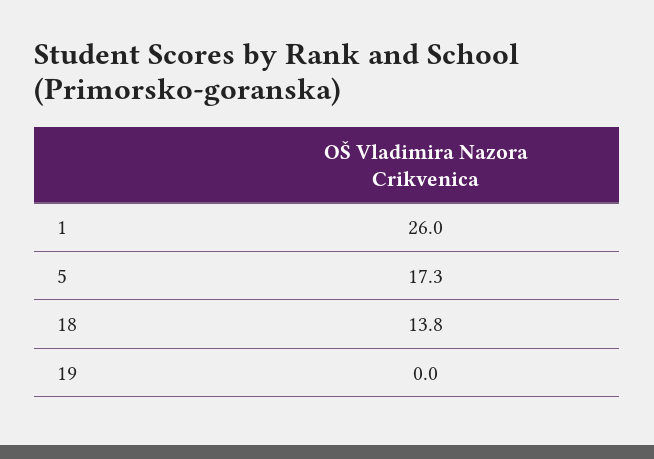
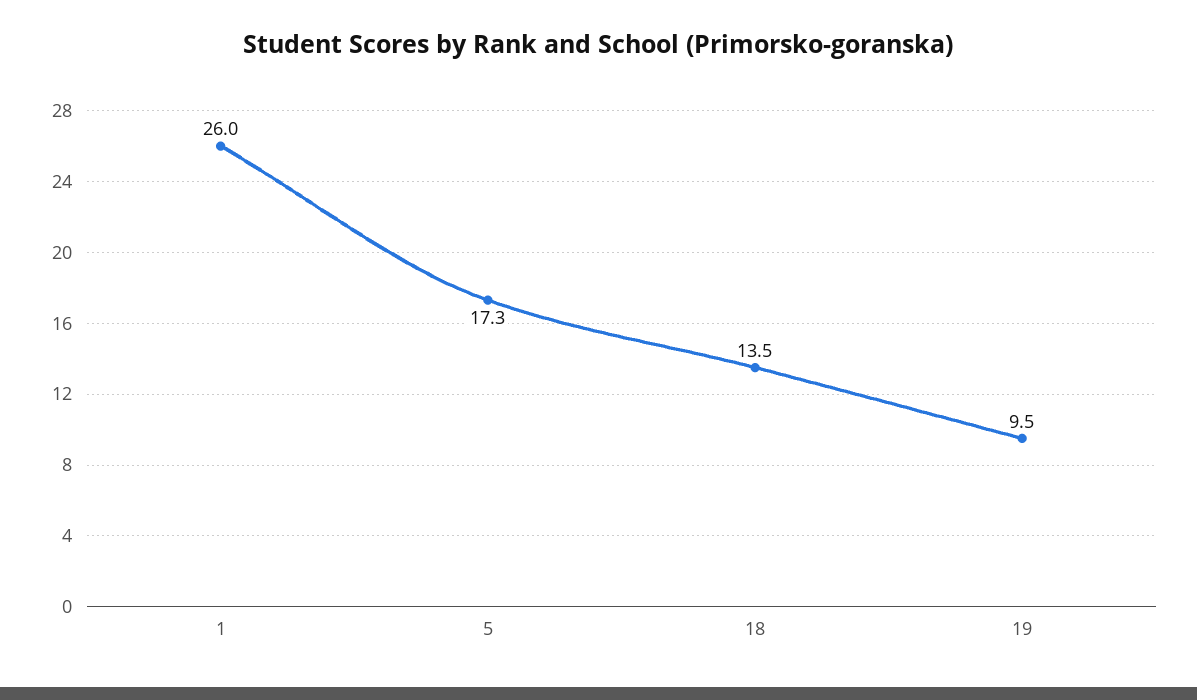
  {
    "1": 26,
    "5": 17.3,
-   "18": 13.8,
+   "18": 13.5,
-   "19": 0
+   "19": 9.5
  }

